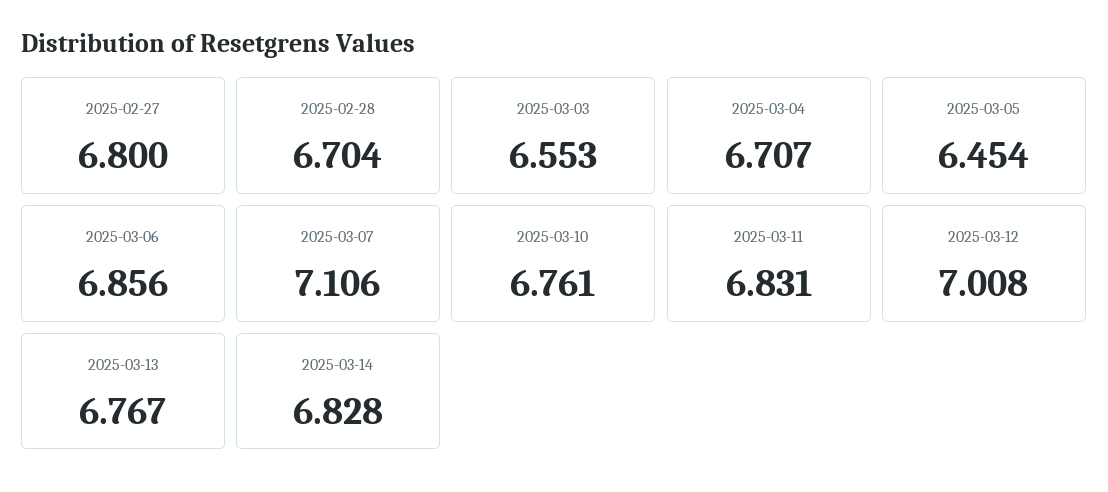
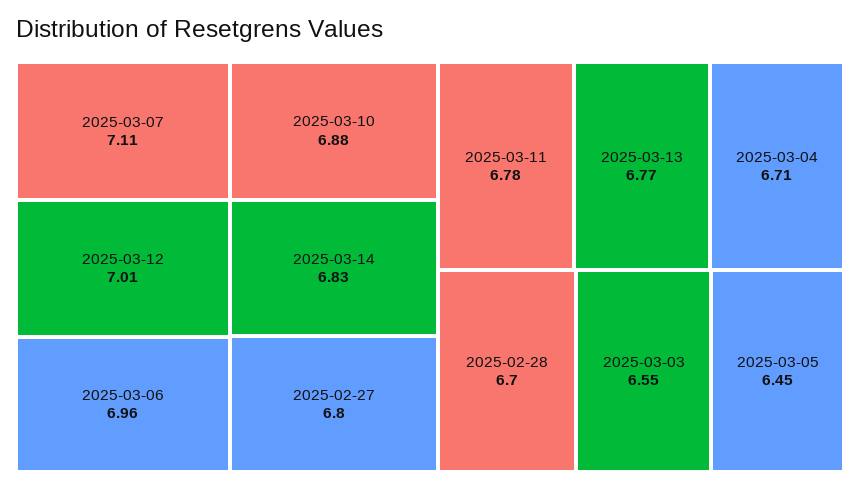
  {
    "2025-02-27": 6.8,
    "2025-02-28": 6.704,
    "2025-03-03": 6.553,
    "2025-03-04": 6.707,
    "2025-03-05": 6.454,
-   "2025-03-06": 6.856,
+   "2025-03-06": 6.96,
    "2025-03-07": 7.106,
-   "2025-03-10": 6.761,
+   "2025-03-10": 6.88,
-   "2025-03-11": 6.831,
+   "2025-03-11": 6.78,
    "2025-03-12": 7.008,
    "2025-03-13": 6.767,
    "2025-03-14": 6.828
  }

